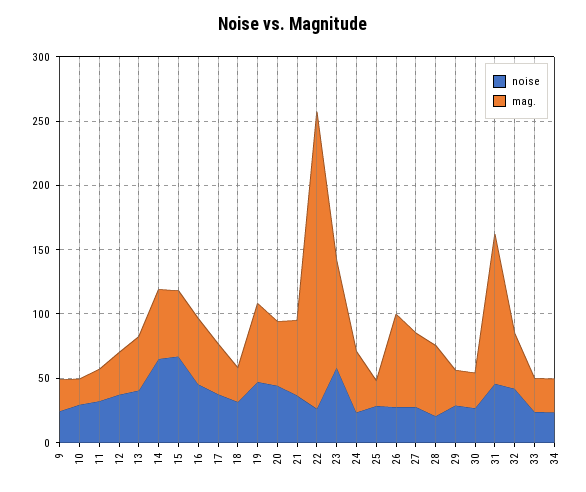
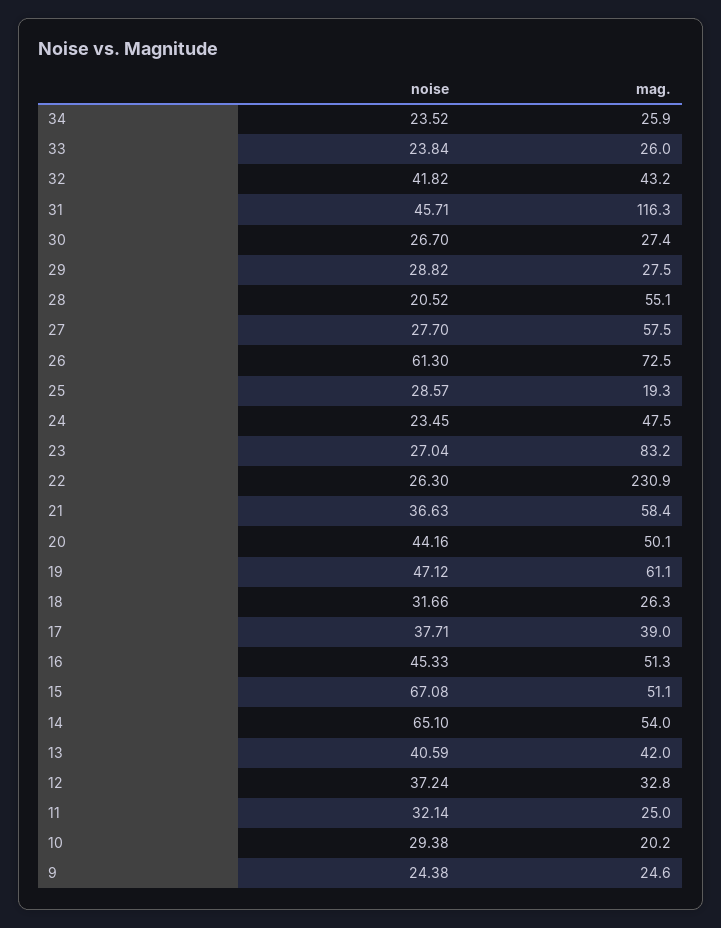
  {
    "noise": {
      "9": 24.38,
      "10": 29.38,
      "11": 32.14,
      "12": 37.24,
      "13": 40.59,
      "14": 65.1,
      "15": 67.08,
      "16": 45.33,
      "17": 37.71,
      "18": 31.66,
      "19": 47.12,
      "20": 44.16,
      "21": 36.63,
      "22": 26.3,
-     "23": 60,
+     "23": 27.04,
      "24": 23.45,
      "25": 28.57,
-     "26": 30,
+     "26": 61.3,
      "27": 27.7,
      "28": 20.52,
      "29": 28.82,
      "30": 26.7,
      "31": 45.71,
      "32": 41.82,
      "33": 23.84,
      "34": 23.52
    },
    "mag.": {
      "9": 24.6,
      "10": 20.2,
      "11": 25,
      "12": 32.8,
      "13": 42,
      "14": 54,
      "15": 51.1,
      "16": 51.3,
      "17": 39,
      "18": 26.3,
      "19": 61.1,
      "20": 50.1,
      "21": 58.4,
      "22": 230.9,
      "23": 83.2,
      "24": 47.5,
      "25": 19.3,
      "26": 72.5,
      "27": 57.5,
      "28": 55.1,
      "29": 27.5,
      "30": 27.4,
      "31": 116.3,
      "32": 43.2,
      "33": 26,
      "34": 25.9
    }
  }

